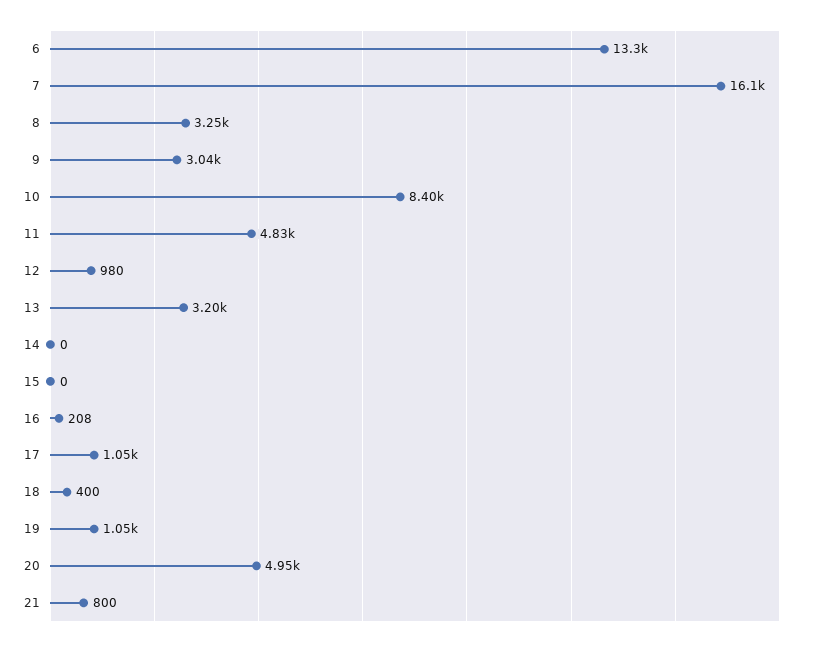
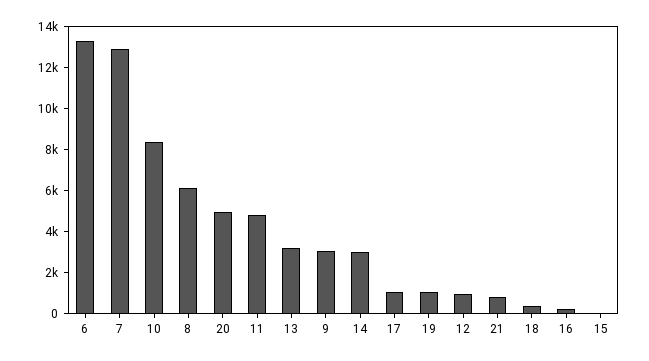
  {
    "6": 13300,
-   "7": 16100,
+   "7": 13000,
-   "8": 3250,
+   "8": 6000,
    "9": 3040,
    "10": 8400,
    "11": 4830,
    "12": 980,
    "13": 3200,
-   "14": 0,
+   "14": 3000,
    "15": 0,
    "16": 208,
    "17": 1050,
    "18": 400,
    "19": 1050,
    "20": 4950,
    "21": 800
  }

